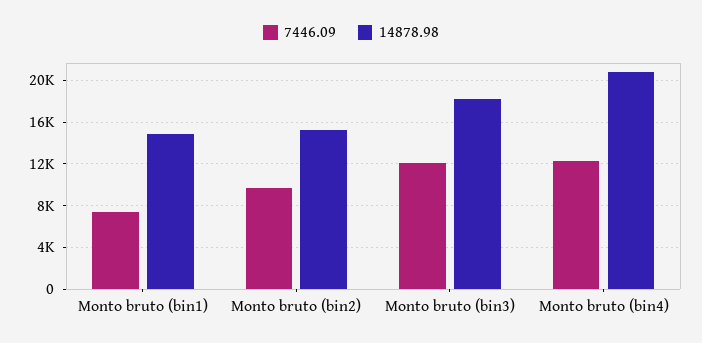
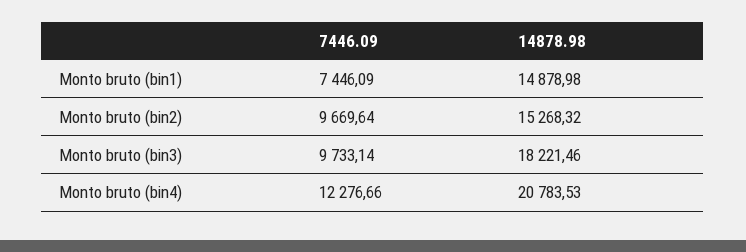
  {
    "7446.09": {
      "Monto bruto (bin1)": 7446.09,
      "Monto bruto (bin2)": 9669.64,
-     "Monto bruto (bin3)": 12000,
+     "Monto bruto (bin3)": 9733.14,
      "Monto bruto (bin4)": 12276.66
    },
    "14878.98": {
      "Monto bruto (bin1)": 14878.98,
      "Monto bruto (bin2)": 15268.32,
      "Monto bruto (bin3)": 18221.46,
      "Monto bruto (bin4)": 20783.53
    }
  }

